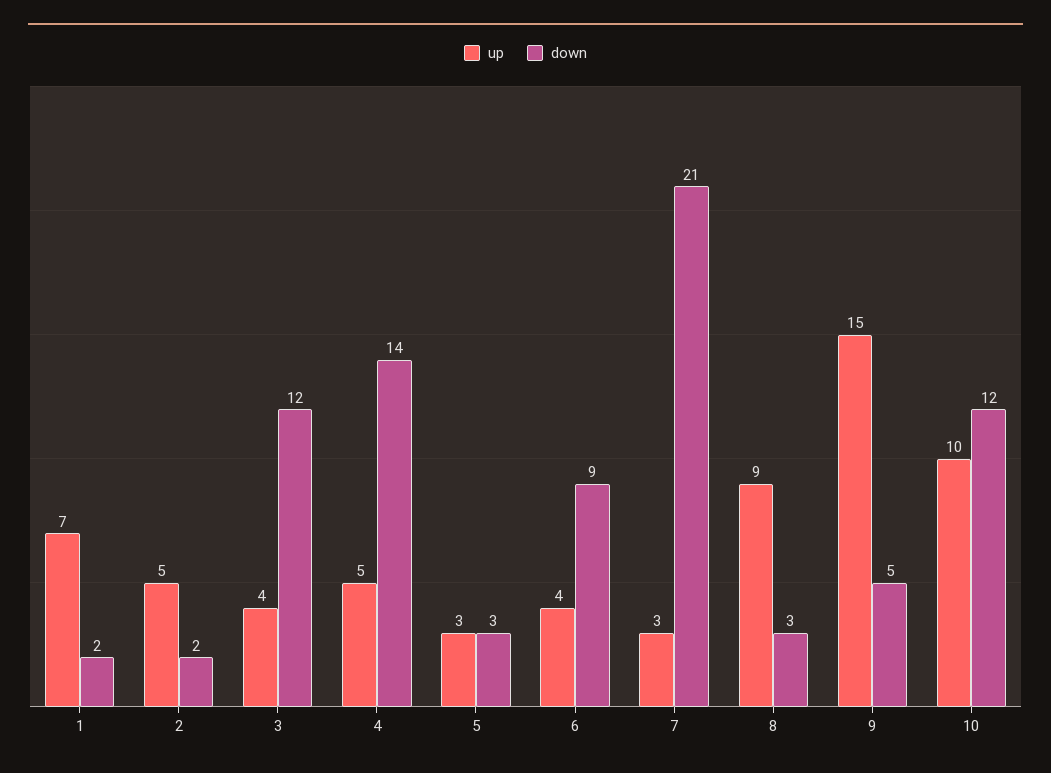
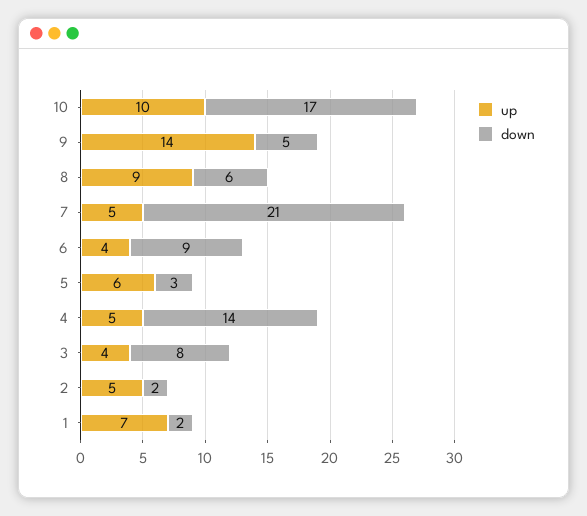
  {
    "up": {
      "1": 7,
      "2": 5,
      "3": 4,
      "4": 5,
-     "5": 3,
+     "5": 6,
      "6": 4,
-     "7": 3,
+     "7": 5,
      "8": 9,
-     "9": 15,
+     "9": 14,
      "10": 10
    },
    "down": {
      "1": 2,
      "2": 2,
-     "3": 12,
+     "3": 8,
      "4": 14,
      "5": 3,
      "6": 9,
      "7": 21,
-     "8": 3,
+     "8": 6,
      "9": 5,
-     "10": 12
+     "10": 17
    }
  }

